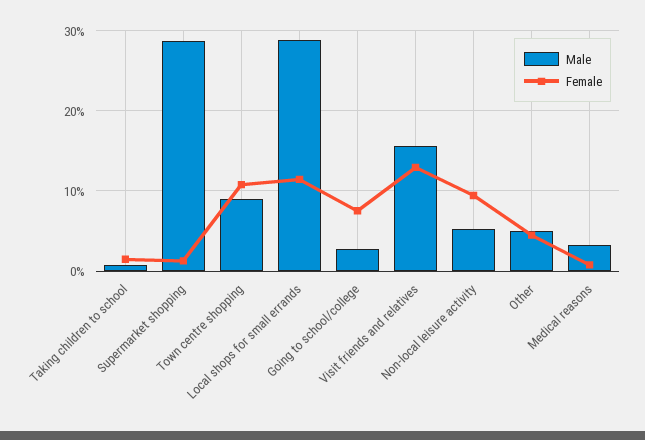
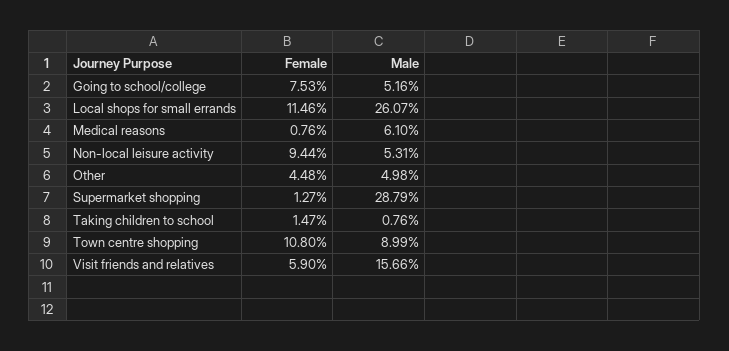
  {
    "Male": {
      "Taking children to school": 0.76,
      "Supermarket shopping": 28.79,
      "Town centre shopping": 8.99,
-     "Local shops for small errands": 29,
+     "Local shops for small errands": 26.07,
-     "Going to school/college": 3,
+     "Going to school/college": 5.16,
      "Visit friends and relatives": 15.66,
      "Non-local leisure activity": 5.31,
      "Other": 4.98,
-     "Medical reasons": 3
+     "Medical reasons": 6.1
    },
    "Female": {
      "Taking children to school": 1.47,
      "Supermarket shopping": 1.27,
      "Town centre shopping": 10.8,
      "Local shops for small errands": 11.46,
      "Going to school/college": 7.53,
-     "Visit friends and relatives": 13,
+     "Visit friends and relatives": 5.9,
      "Non-local leisure activity": 9.44,
      "Other": 4.48,
      "Medical reasons": 0.76
    }
  }

